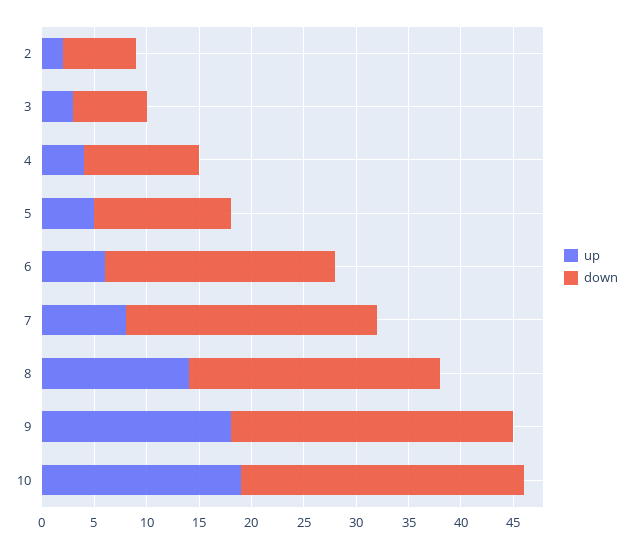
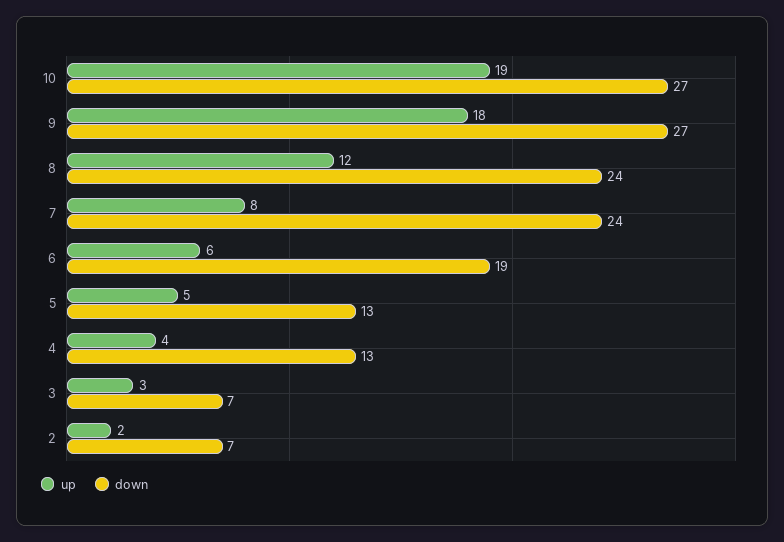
  {
    "up": {
      "2": 2,
      "3": 3,
      "4": 4,
      "5": 5,
      "6": 6,
      "7": 8,
-     "8": 14,
+     "8": 12,
      "9": 18,
      "10": 19
    },
    "down": {
      "2": 7,
      "3": 7,
-     "4": 11,
+     "4": 13,
      "5": 13,
-     "6": 22,
+     "6": 19,
      "7": 24,
      "8": 24,
      "9": 27,
      "10": 27
    }
  }

